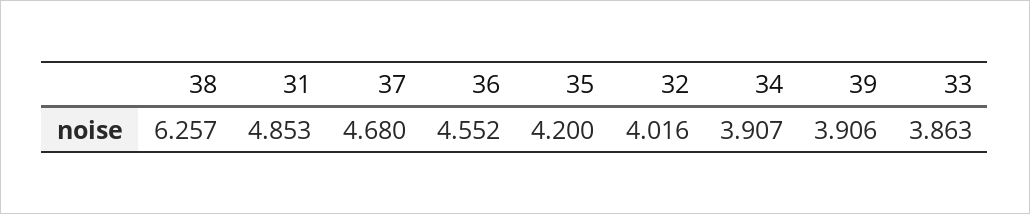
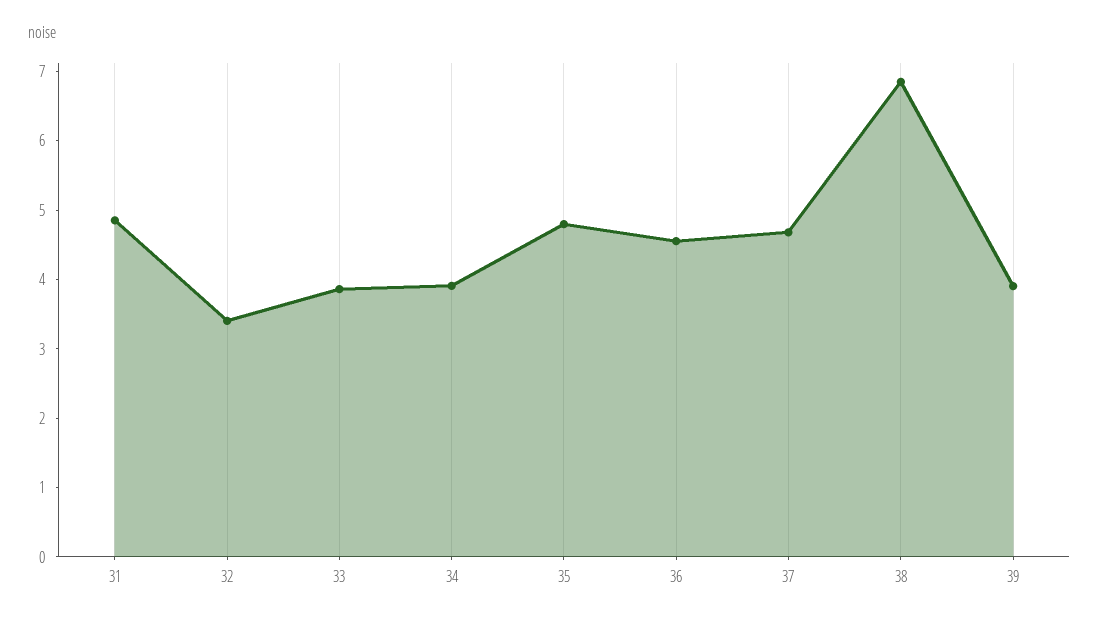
  {
-   "38": 6.257,
+   "38": 6.8,
    "31": 4.853,
    "37": 4.68,
    "36": 4.552,
-   "35": 4.2,
+   "35": 4.8,
-   "32": 4.016,
+   "32": 3.4,
    "34": 3.907,
    "39": 3.906,
    "33": 3.863
  }

